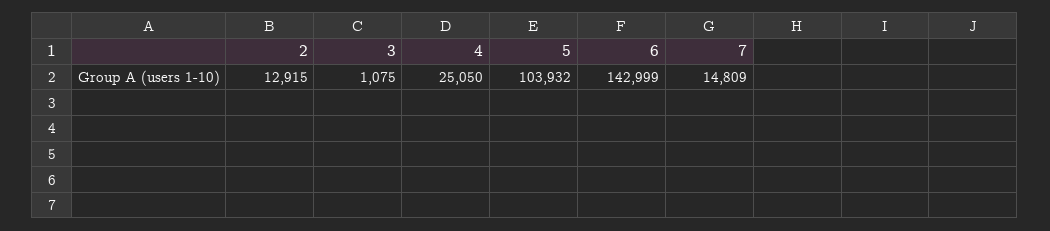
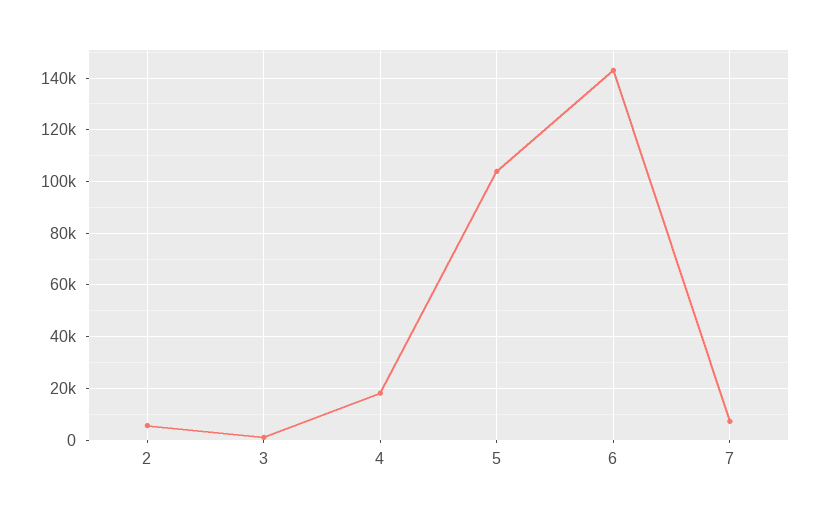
  {
-   "2": 12915,
+   "2": 5000,
    "3": 1075,
-   "4": 25050,
+   "4": 17500,
    "5": 103932,
    "6": 142999,
-   "7": 14809
+   "7": 7500
  }

